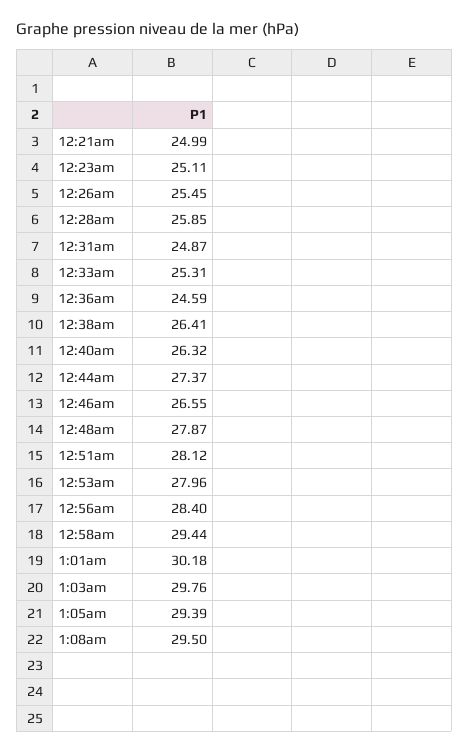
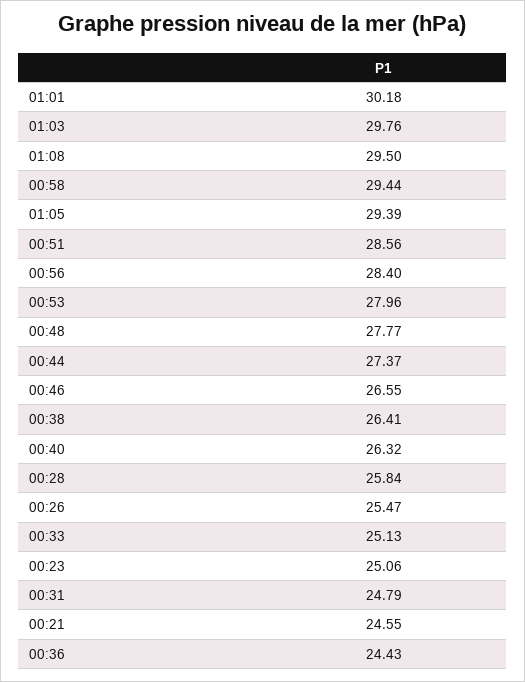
  {
-   "12:21am": 24.99,
+   "12:21am": 24.55,
-   "12:23am": 25.11,
+   "12:23am": 25.06,
-   "12:26am": 25.45,
+   "12:26am": 25.47,
-   "12:28am": 25.85,
+   "12:28am": 25.84,
-   "12:31am": 24.87,
+   "12:31am": 24.79,
-   "12:33am": 25.31,
+   "12:33am": 25.13,
-   "12:36am": 24.59,
+   "12:36am": 24.43,
    "12:38am": 26.41,
    "12:40am": 26.32,
    "12:44am": 27.37,
    "12:46am": 26.55,
-   "12:48am": 27.87,
+   "12:48am": 27.77,
-   "12:51am": 28.12,
+   "12:51am": 28.56,
    "12:53am": 27.96,
    "12:56am": 28.4,
    "12:58am": 29.44,
    "1:01am": 30.18,
    "1:03am": 29.76,
    "1:05am": 29.39,
    "1:08am": 29.5
  }

